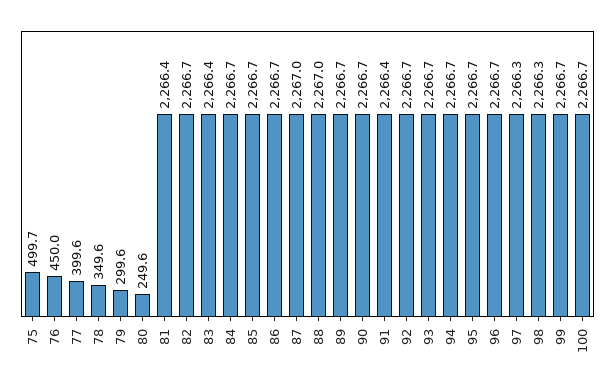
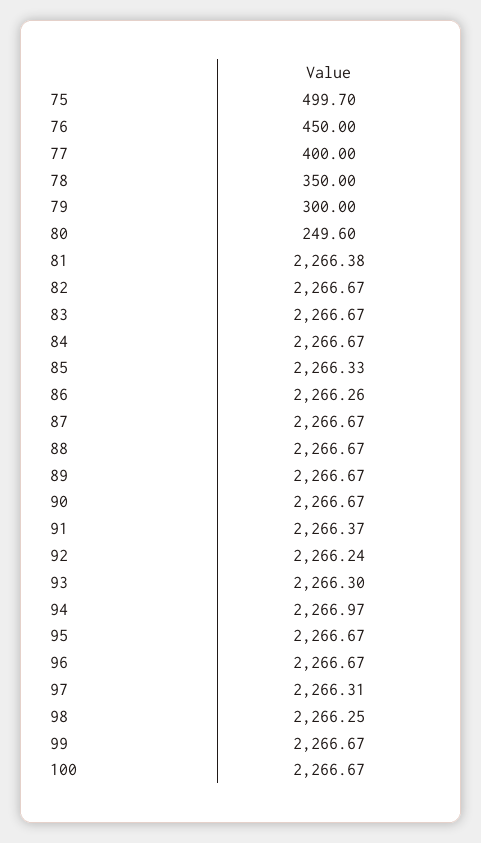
  {
    "75": 499.7,
    "76": 450,
-   "77": 399.6,
+   "77": 400,
-   "78": 349.6,
+   "78": 350,
-   "79": 299.6,
+   "79": 300,
    "80": 249.6,
    "81": 2266.38,
    "82": 2266.67,
-   "83": 2266.4,
+   "83": 2266.67,
    "84": 2266.67,
-   "85": 2266.7,
+   "85": 2266.33,
-   "86": 2266.7,
+   "86": 2266.26,
-   "87": 2267,
+   "87": 2266.67,
-   "88": 2267,
+   "88": 2266.67,
    "89": 2266.67,
    "90": 2266.67,
    "91": 2266.37,
-   "92": 2266.7,
+   "92": 2266.24,
-   "93": 2266.7,
+   "93": 2266.3,
-   "94": 2266.7,
+   "94": 2266.97,
    "95": 2266.67,
    "96": 2266.67,
    "97": 2266.31,
    "98": 2266.25,
    "99": 2266.67,
    "100": 2266.67
  }

